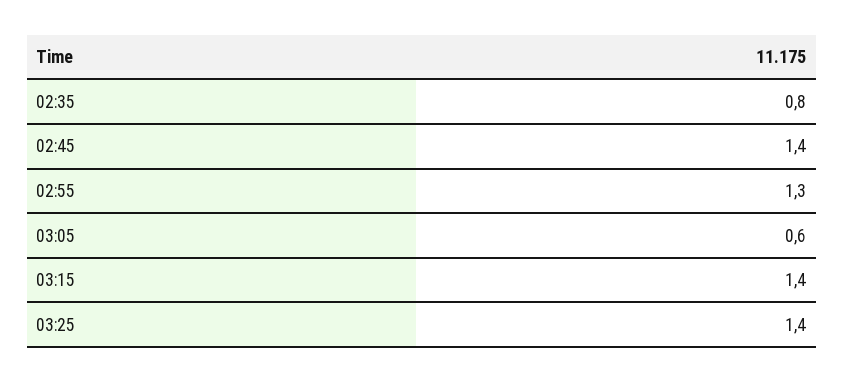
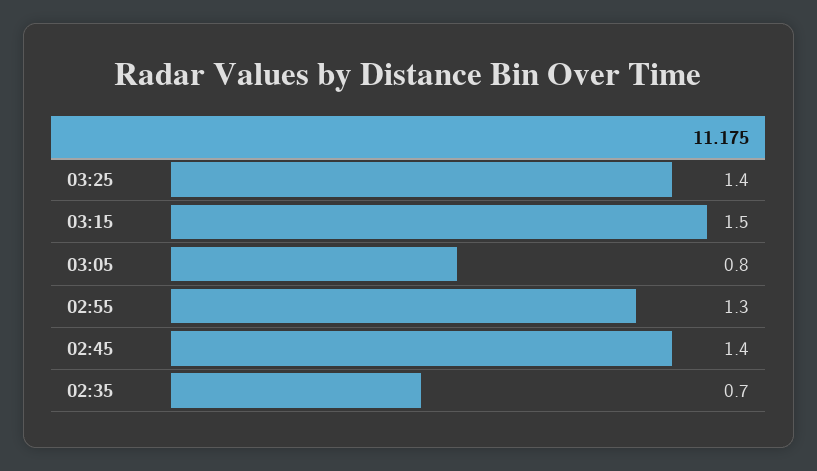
  {
-   "02:35": 0.8,
+   "02:35": 0.7,
    "02:45": 1.4,
    "02:55": 1.3,
-   "03:05": 0.6,
+   "03:05": 0.8,
-   "03:15": 1.4,
+   "03:15": 1.5,
    "03:25": 1.4
  }

